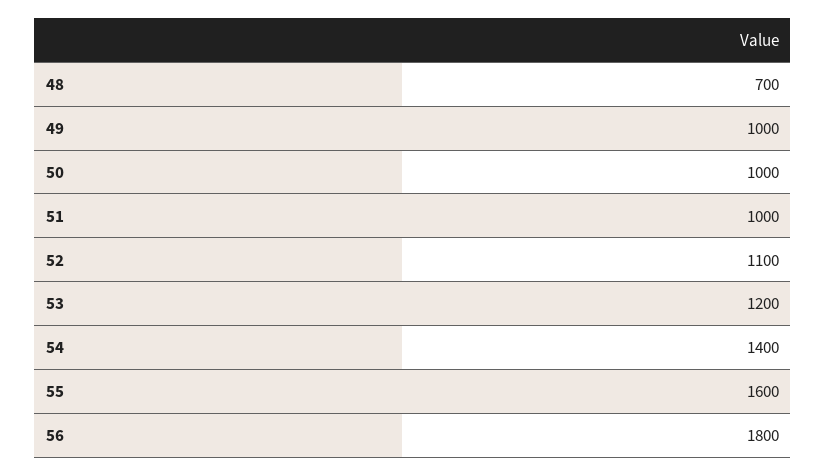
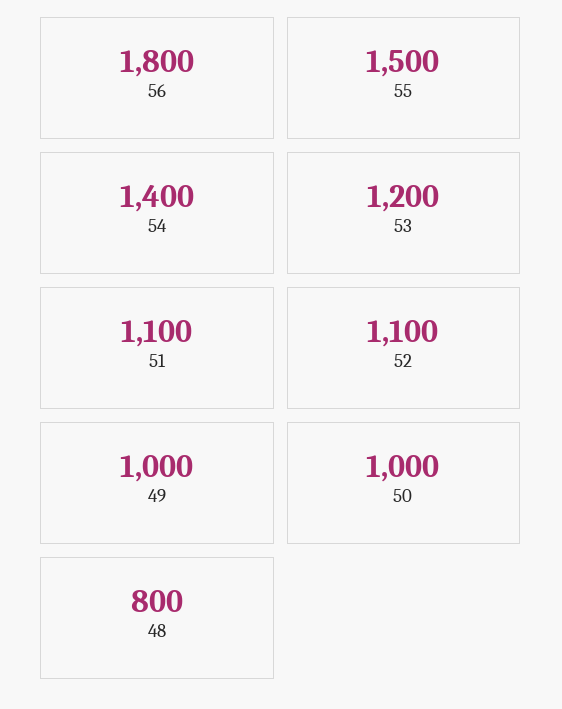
  {
-   "48": 700,
+   "48": 800,
    "49": 1000,
    "50": 1000,
-   "51": 1000,
+   "51": 1100,
    "52": 1100,
    "53": 1200,
    "54": 1400,
-   "55": 1600,
+   "55": 1500,
    "56": 1800
  }

